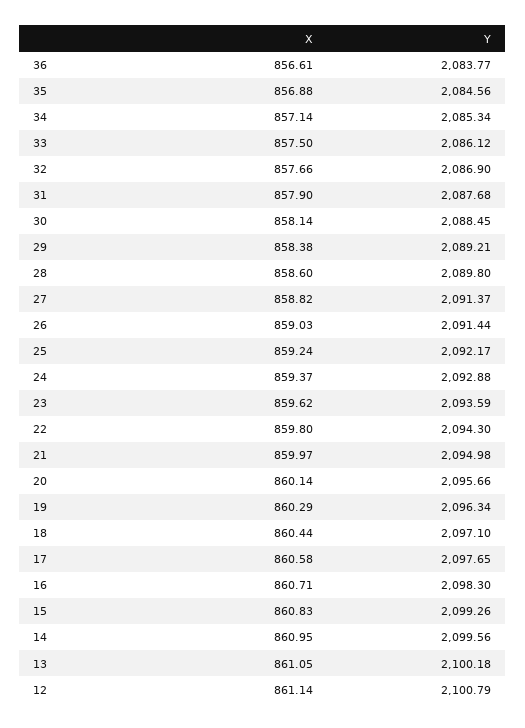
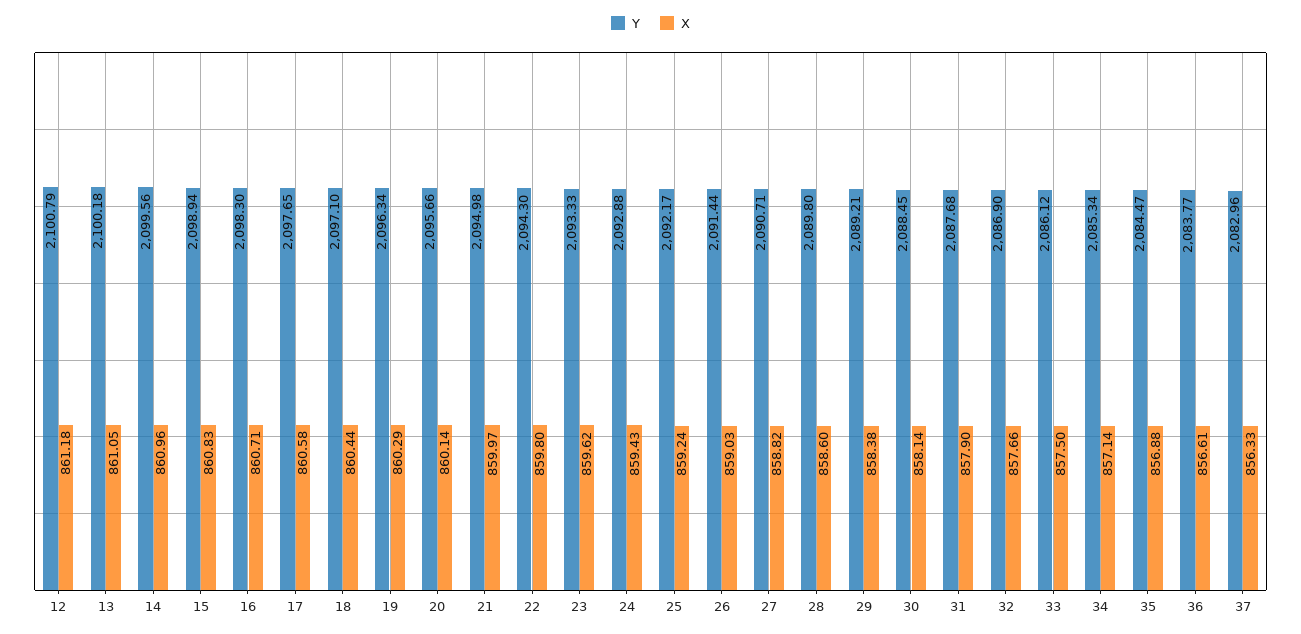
  {
    "X": {
      "36": 856.61,
      "35": 856.88,
      "34": 857.14,
      "33": 857.5,
      "32": 857.66,
      "31": 857.9,
      "30": 858.14,
      "29": 858.38,
      "28": 858.6,
      "27": 858.82,
      "26": 859.03,
      "25": 859.24,
-     "24": 859.37,
+     "24": 859.43,
      "23": 859.62,
      "22": 859.8,
      "21": 859.97,
      "20": 860.14,
      "19": 860.29,
      "18": 860.44,
      "17": 860.58,
      "16": 860.71,
      "15": 860.83,
-     "14": 860.95,
+     "14": 860.96,
      "13": 861.05,
-     "12": 861.14
+     "12": 861.18,
+     "37": 856.33
    },
    "Y": {
      "36": 2083.77,
-     "35": 2084.56,
+     "35": 2084.47,
      "34": 2085.34,
      "33": 2086.12,
      "32": 2086.9,
      "31": 2087.68,
      "30": 2088.45,
      "29": 2089.21,
      "28": 2089.8,
-     "27": 2091.37,
+     "27": 2090.71,
      "26": 2091.44,
      "25": 2092.17,
      "24": 2092.88,
-     "23": 2093.59,
+     "23": 2093.33,
      "22": 2094.3,
      "21": 2094.98,
      "20": 2095.66,
      "19": 2096.34,
      "18": 2097.1,
      "17": 2097.65,
      "16": 2098.3,
-     "15": 2099.26,
+     "15": 2098.94,
      "14": 2099.56,
      "13": 2100.18,
-     "12": 2100.79
+     "12": 2100.79,
+     "37": 2082.96
    }
  }

